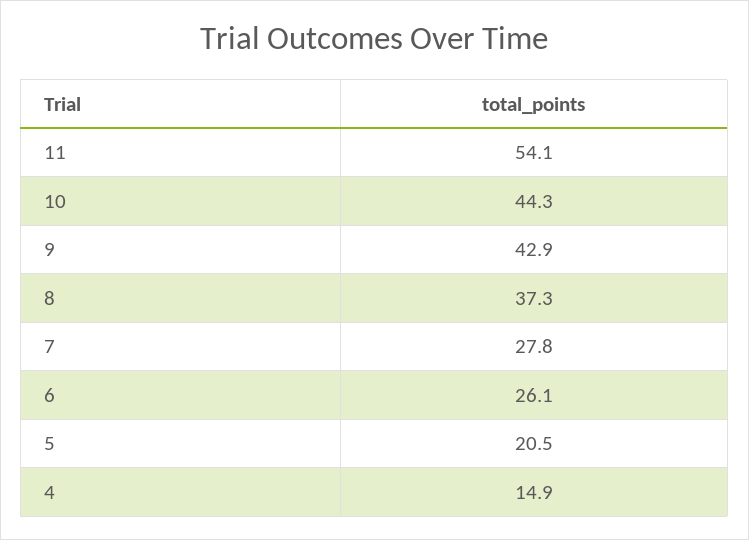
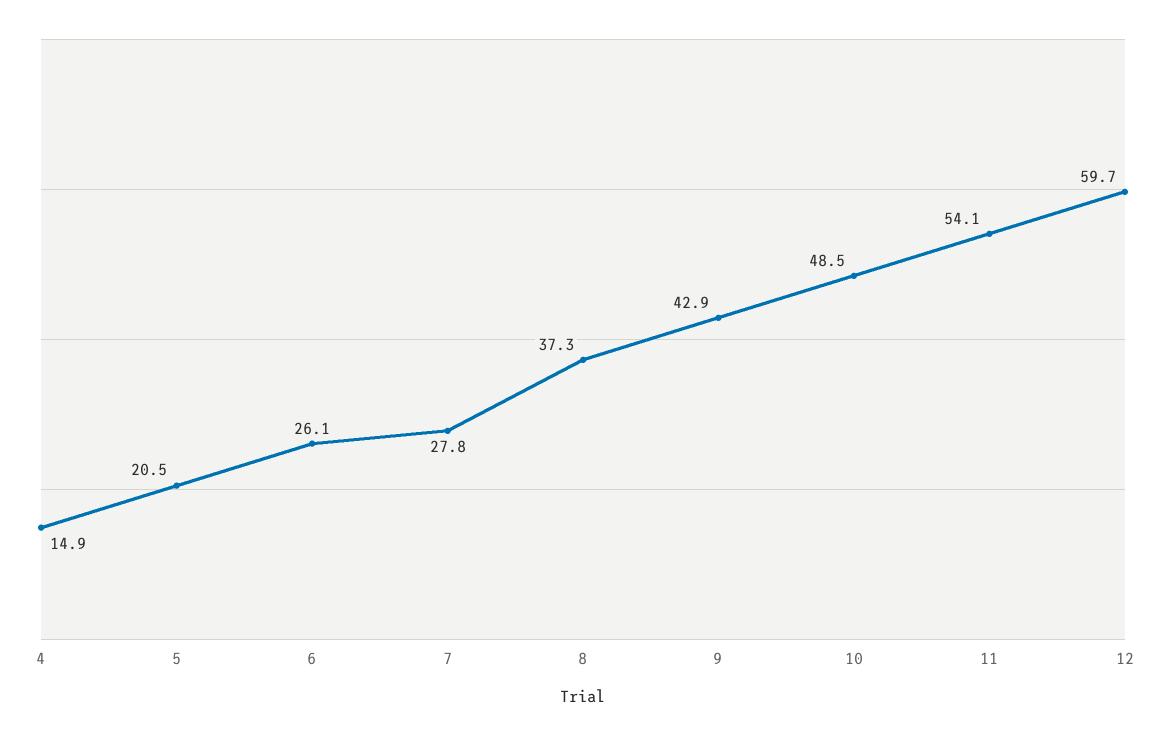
  {
    "11": 54.1,
-   "10": 44.3,
+   "10": 48.5,
    "9": 42.9,
    "8": 37.3,
    "7": 27.8,
    "6": 26.1,
    "5": 20.5,
-   "4": 14.9
+   "4": 14.9,
+   "12": 59.7
  }

